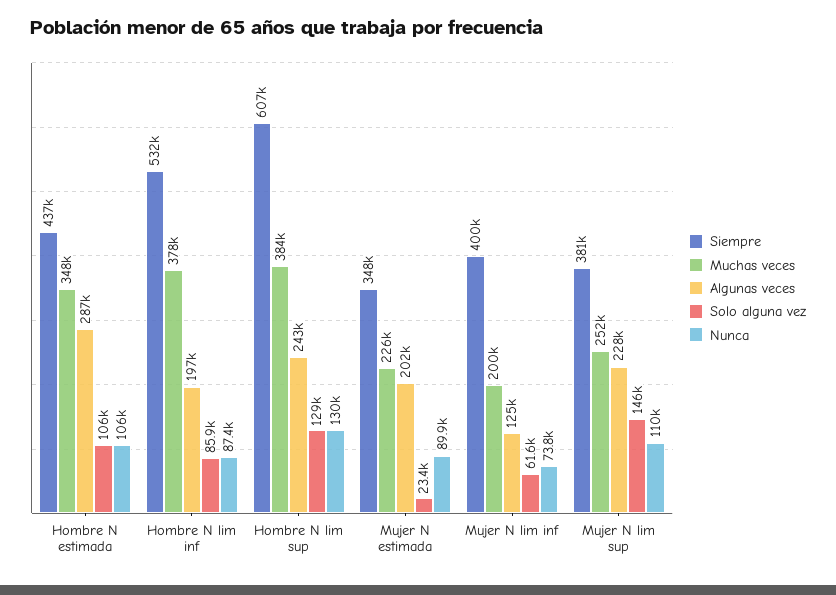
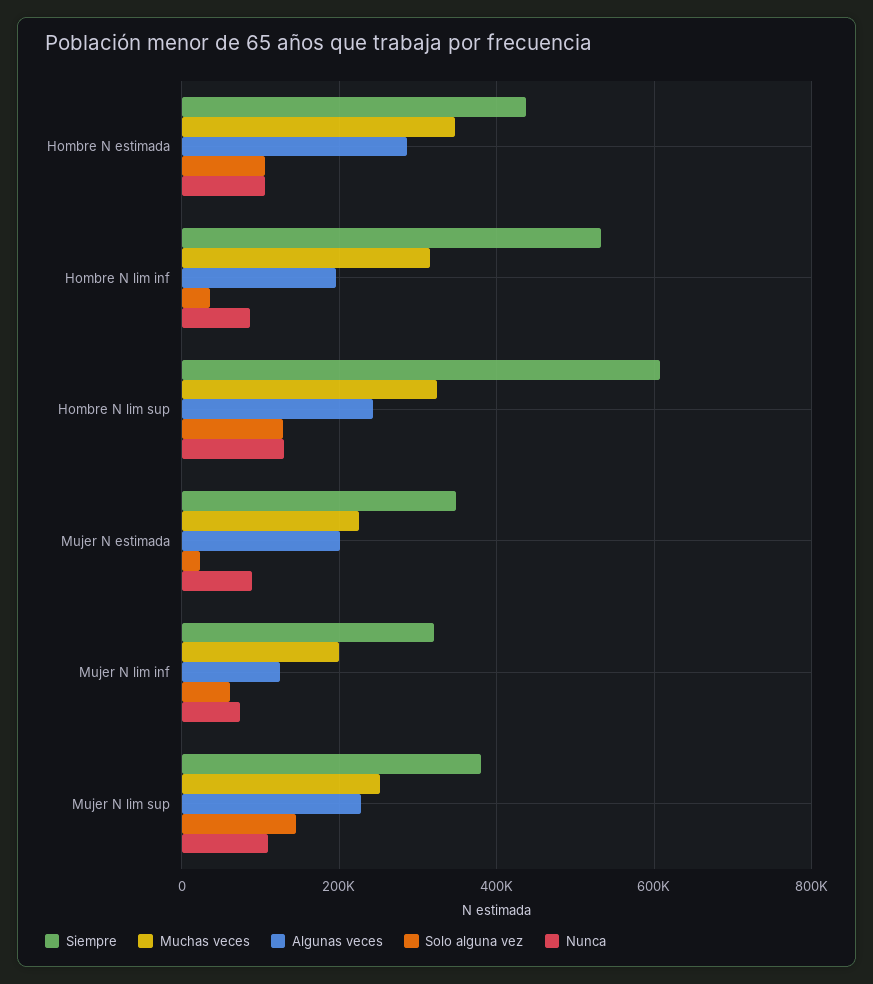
  {
    "Siempre": {
      "Hombre N estimada": 437000,
      "Hombre N lim inf": 532000,
      "Hombre N lim sup": 607000,
      "Mujer N estimada": 348000,
-     "Mujer N lim inf": 400000,
+     "Mujer N lim inf": 320000,
      "Mujer N lim sup": 381000
    },
    "Muchas veces": {
      "Hombre N estimada": 348000,
-     "Hombre N lim inf": 378000,
+     "Hombre N lim inf": 320000,
-     "Hombre N lim sup": 384000,
+     "Hombre N lim sup": 320000,
      "Mujer N estimada": 226000,
      "Mujer N lim inf": 200000,
      "Mujer N lim sup": 252000
    },
    "Algunas veces": {
      "Hombre N estimada": 287000,
      "Hombre N lim inf": 197000,
      "Hombre N lim sup": 243000,
      "Mujer N estimada": 202000,
      "Mujer N lim inf": 125000,
      "Mujer N lim sup": 228000
    },
    "Solo alguna vez": {
      "Hombre N estimada": 106000,
-     "Hombre N lim inf": 85900,
+     "Hombre N lim inf": 40000,
      "Hombre N lim sup": 129000,
      "Mujer N estimada": 23400,
      "Mujer N lim inf": 61600,
      "Mujer N lim sup": 146000
    },
    "Nunca": {
      "Hombre N estimada": 106000,
      "Hombre N lim inf": 87400,
      "Hombre N lim sup": 130000,
      "Mujer N estimada": 89900,
      "Mujer N lim inf": 73800,
      "Mujer N lim sup": 110000
    }
  }

